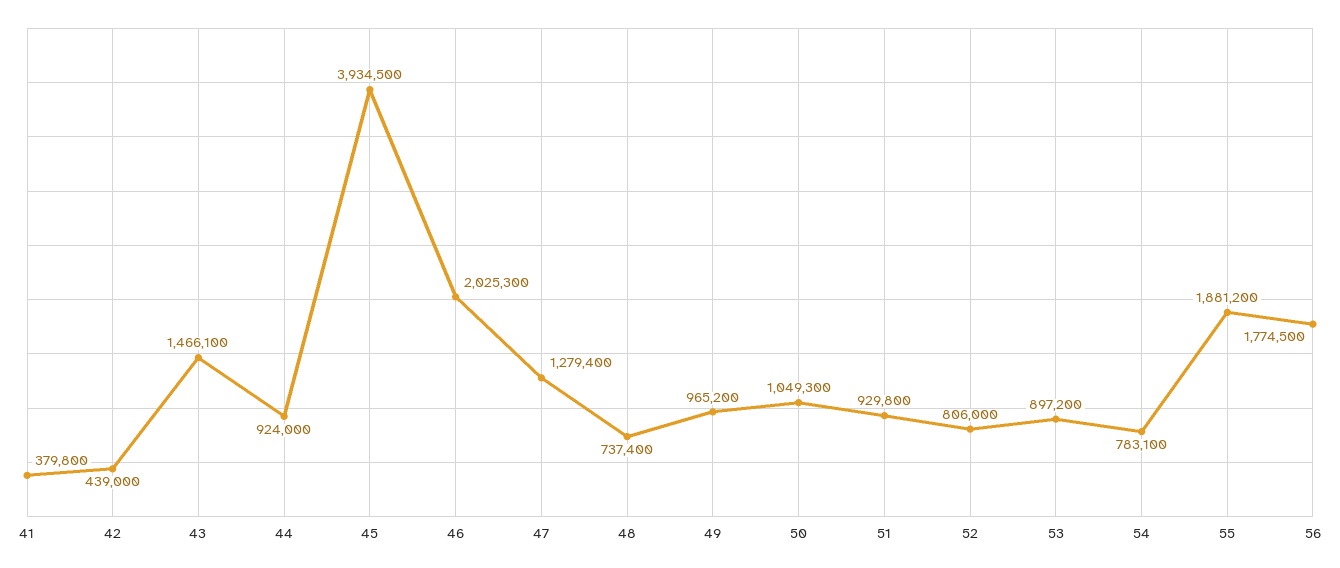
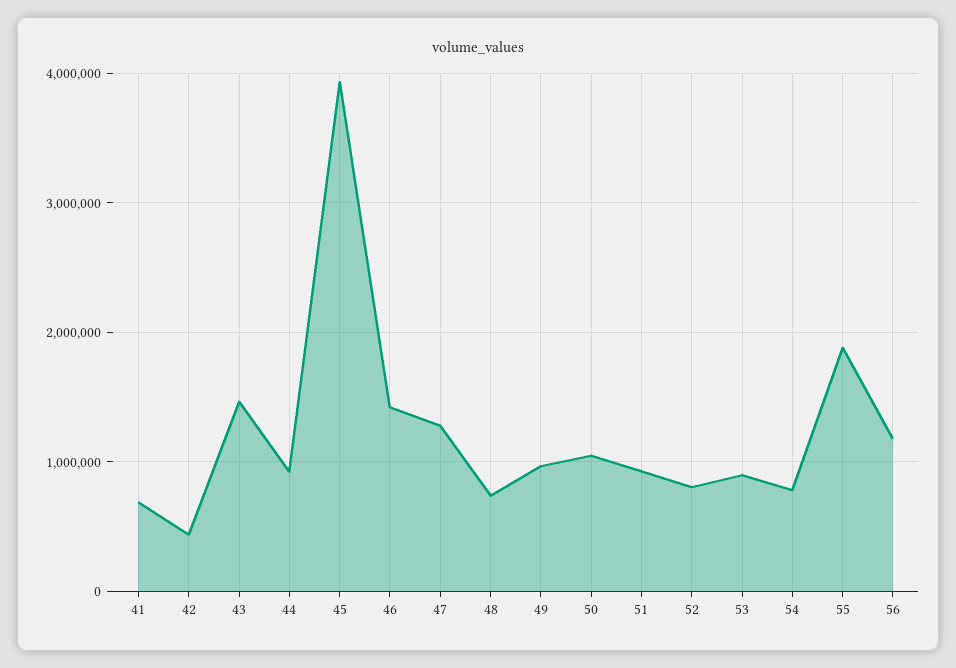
  {
-   "41": 379800,
+   "41": 700000,
    "42": 439000,
    "43": 1466100,
    "44": 924000,
    "45": 3934500,
-   "46": 2025300,
+   "46": 1400000,
    "47": 1279400,
    "48": 737400,
    "49": 965200,
    "50": 1049300,
    "51": 929800,
    "52": 806000,
    "53": 897200,
    "54": 783100,
    "55": 1881200,
-   "56": 1774500
+   "56": 1200000
  }

